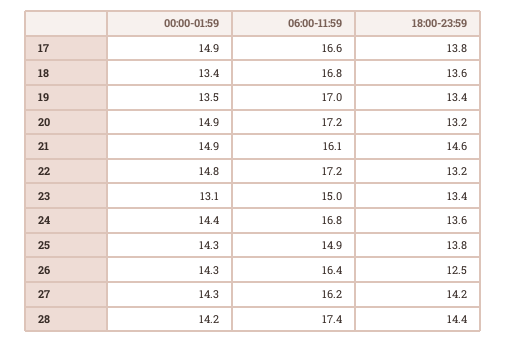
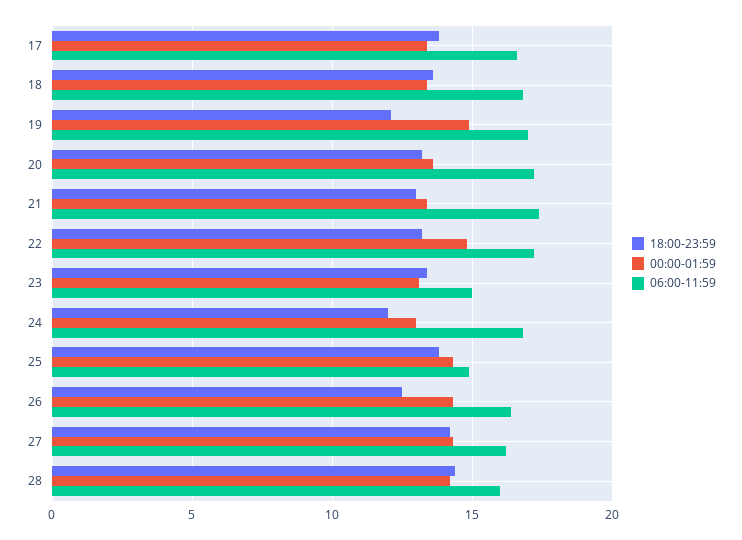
  {
    "00:00-01:59": {
-     "17": 14.9,
+     "17": 13.5,
      "18": 13.4,
-     "19": 13.5,
+     "19": 15,
-     "20": 14.9,
+     "20": 13.5,
-     "21": 14.9,
+     "21": 13.5,
      "22": 14.8,
      "23": 13.1,
-     "24": 14.4,
+     "24": 13,
      "25": 14.3,
      "26": 14.3,
      "27": 14.3,
      "28": 14.2
    },
    "06:00-11:59": {
      "17": 16.6,
      "18": 16.8,
      "19": 17,
      "20": 17.2,
-     "21": 16.1,
+     "21": 17.5,
      "22": 17.2,
      "23": 15,
      "24": 16.8,
      "25": 14.9,
      "26": 16.4,
      "27": 16.2,
-     "28": 17.4
+     "28": 16
    },
    "18:00-23:59": {
      "17": 13.8,
      "18": 13.6,
-     "19": 13.4,
+     "19": 12,
      "20": 13.2,
-     "21": 14.6,
+     "21": 13,
      "22": 13.2,
      "23": 13.4,
-     "24": 13.6,
+     "24": 12,
      "25": 13.8,
      "26": 12.5,
      "27": 14.2,
      "28": 14.4
    }
  }

